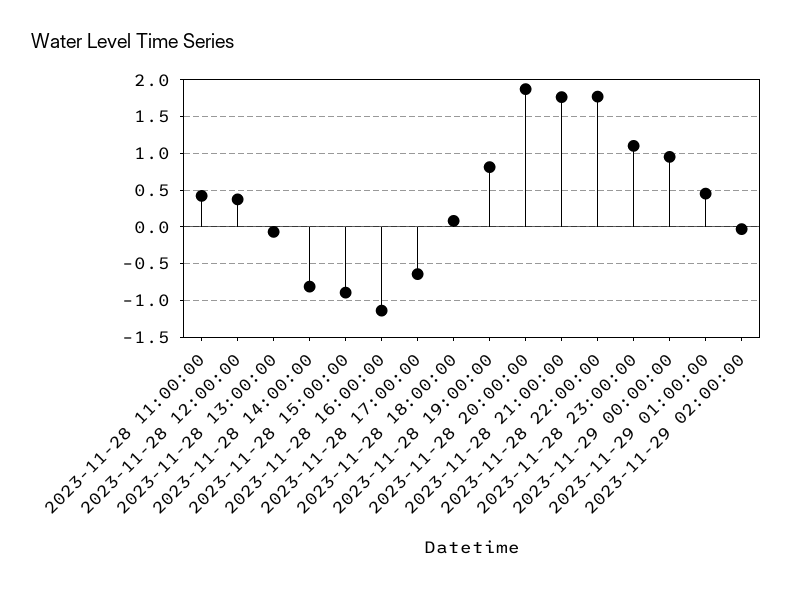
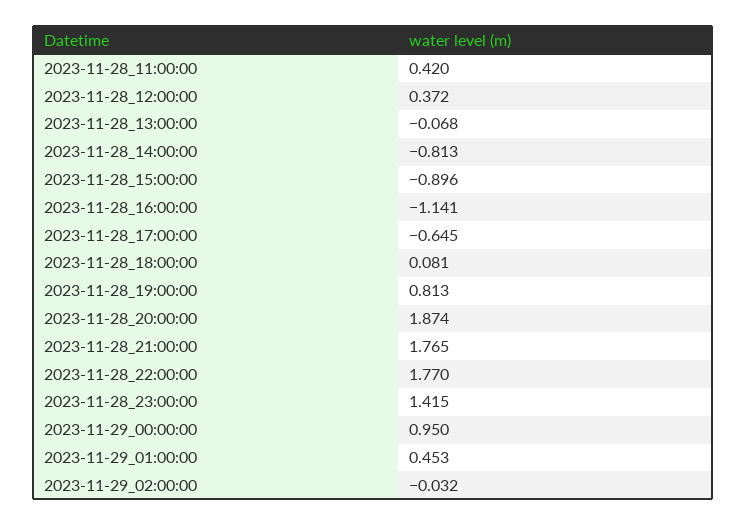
  {
    "2023-11-28 11:00:00": 0.42,
    "2023-11-28 12:00:00": 0.372,
    "2023-11-28 13:00:00": -0.068,
    "2023-11-28 14:00:00": -0.813,
    "2023-11-28 15:00:00": -0.896,
    "2023-11-28 16:00:00": -1.141,
    "2023-11-28 17:00:00": -0.645,
    "2023-11-28 18:00:00": 0.081,
    "2023-11-28 19:00:00": 0.813,
    "2023-11-28 20:00:00": 1.874,
    "2023-11-28 21:00:00": 1.765,
    "2023-11-28 22:00:00": 1.77,
-   "2023-11-28 23:00:00": 1.1,
+   "2023-11-28 23:00:00": 1.415,
    "2023-11-29 00:00:00": 0.95,
    "2023-11-29 01:00:00": 0.453,
    "2023-11-29 02:00:00": -0.032
  }

